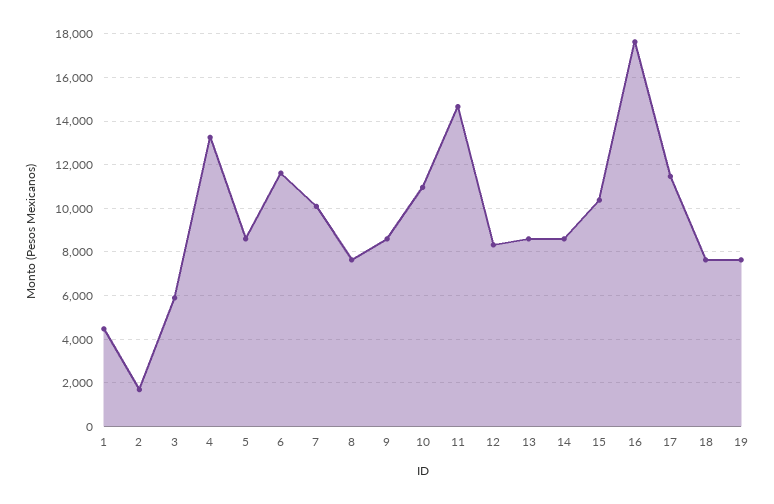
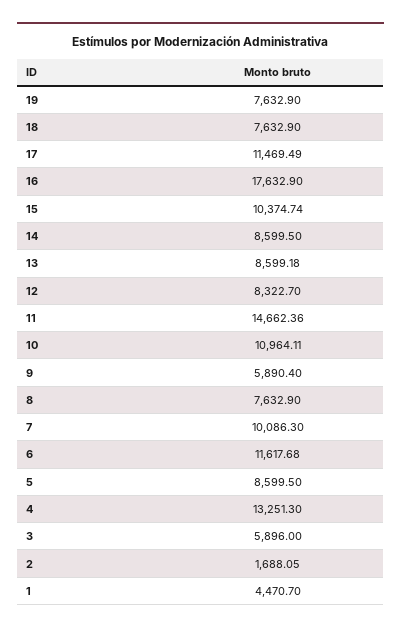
  {
    "1": 4470.7,
    "2": 1688.05,
    "3": 5896,
    "4": 13251.3,
    "5": 8599.5,
    "6": 11617.68,
    "7": 10086.3,
    "8": 7632.9,
-   "9": 8500,
+   "9": 5890.4,
    "10": 10964.11,
    "11": 14662.36,
    "12": 8322.7,
    "13": 8599.18,
    "14": 8599.5,
    "15": 10374.74,
    "16": 17632.9,
    "17": 11469.49,
    "18": 7632.9,
    "19": 7632.9
  }

